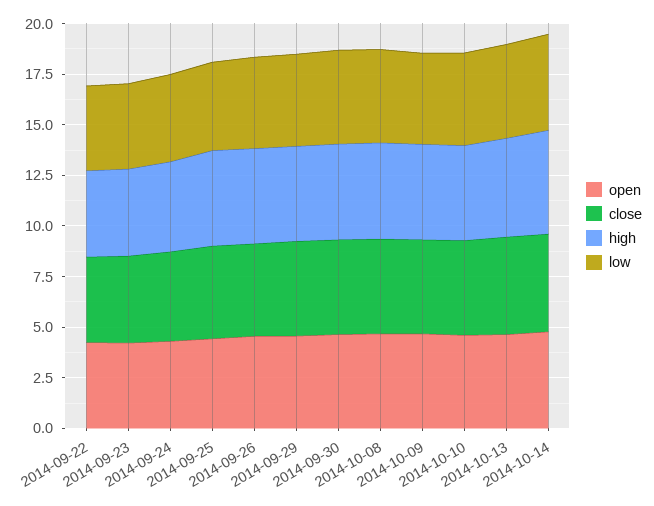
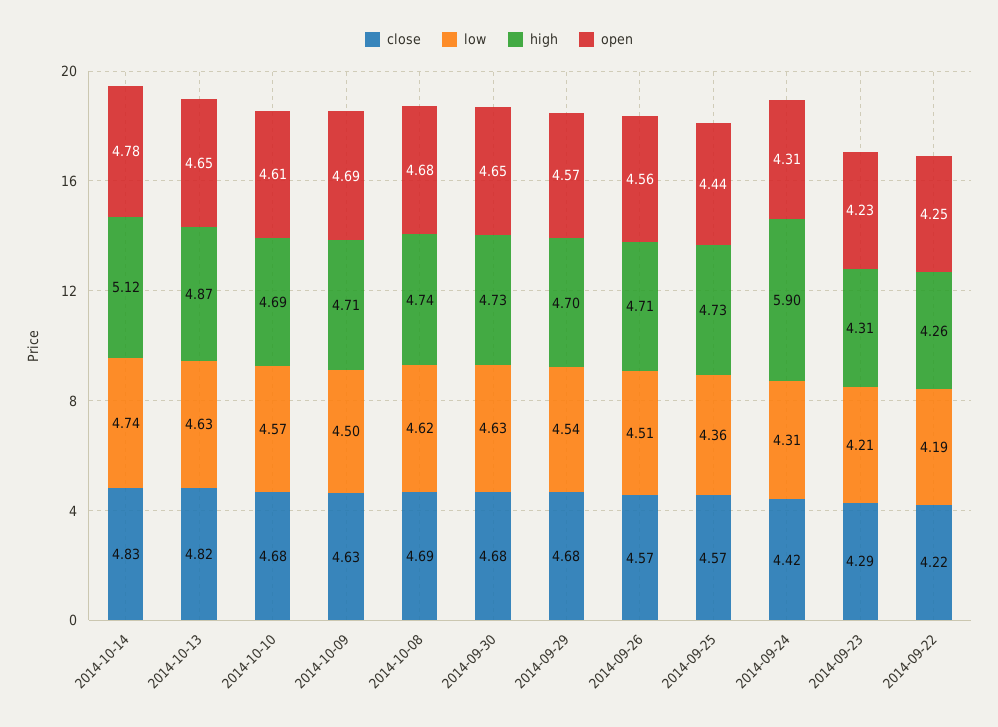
  {
    "open": {
      "2014-09-22": 4.25,
      "2014-09-23": 4.23,
      "2014-09-24": 4.31,
      "2014-09-25": 4.44,
      "2014-09-26": 4.56,
      "2014-09-29": 4.57,
      "2014-09-30": 4.65,
      "2014-10-08": 4.68,
      "2014-10-09": 4.69,
      "2014-10-10": 4.61,
      "2014-10-13": 4.65,
      "2014-10-14": 4.78
    },
    "close": {
      "2014-09-22": 4.22,
      "2014-09-23": 4.29,
      "2014-09-24": 4.42,
      "2014-09-25": 4.57,
      "2014-09-26": 4.57,
      "2014-09-29": 4.68,
      "2014-09-30": 4.68,
      "2014-10-08": 4.69,
      "2014-10-09": 4.63,
      "2014-10-10": 4.68,
      "2014-10-13": 4.82,
      "2014-10-14": 4.83
    },
    "high": {
      "2014-09-22": 4.26,
      "2014-09-23": 4.31,
-     "2014-09-24": 4.5,
+     "2014-09-24": 5.9,
      "2014-09-25": 4.73,
      "2014-09-26": 4.71,
      "2014-09-29": 4.7,
      "2014-09-30": 4.73,
      "2014-10-08": 4.74,
      "2014-10-09": 4.71,
      "2014-10-10": 4.69,
      "2014-10-13": 4.87,
      "2014-10-14": 5.12
    },
    "low": {
      "2014-09-22": 4.19,
      "2014-09-23": 4.21,
      "2014-09-24": 4.31,
      "2014-09-25": 4.36,
      "2014-09-26": 4.51,
      "2014-09-29": 4.54,
      "2014-09-30": 4.63,
      "2014-10-08": 4.62,
      "2014-10-09": 4.5,
      "2014-10-10": 4.57,
      "2014-10-13": 4.63,
      "2014-10-14": 4.74
    }
  }

